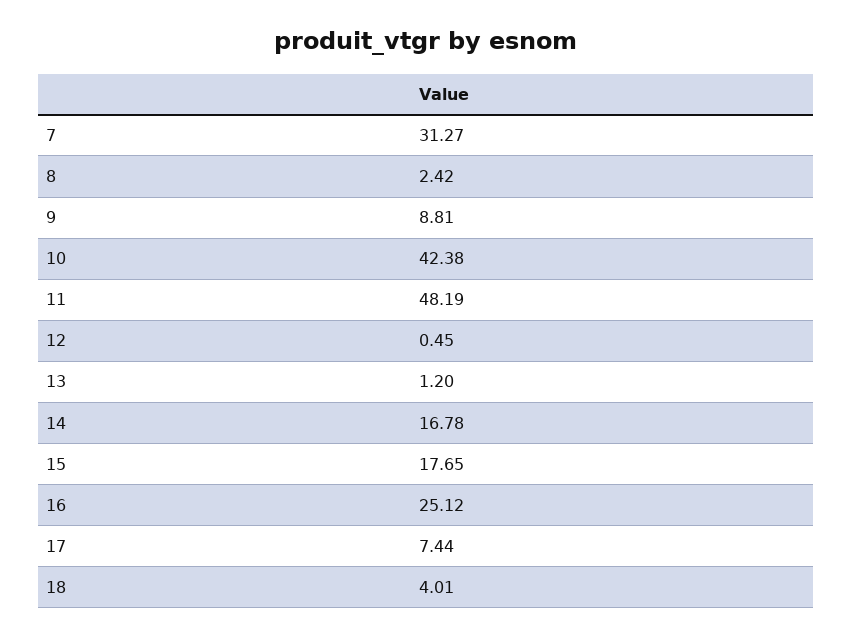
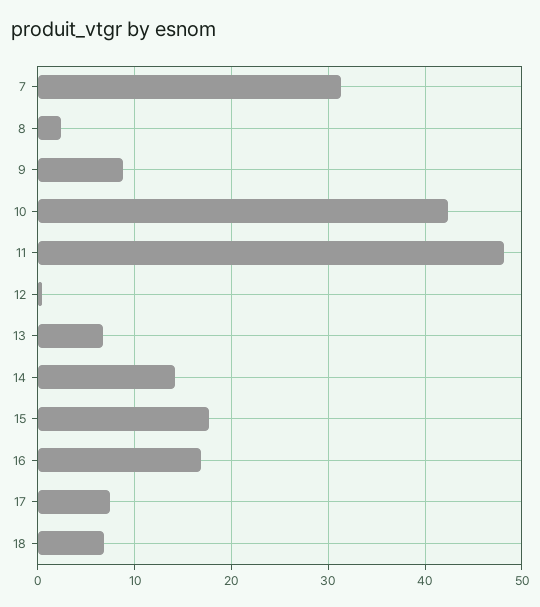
  {
    "7": 31.27,
    "8": 2.42,
    "9": 8.81,
    "10": 42.38,
    "11": 48.19,
    "12": 0.45,
-   "13": 1.2,
+   "13": 7,
-   "14": 16.78,
+   "14": 14,
    "15": 17.65,
-   "16": 25.12,
+   "16": 17,
    "17": 7.44,
-   "18": 4.01
+   "18": 7
  }

